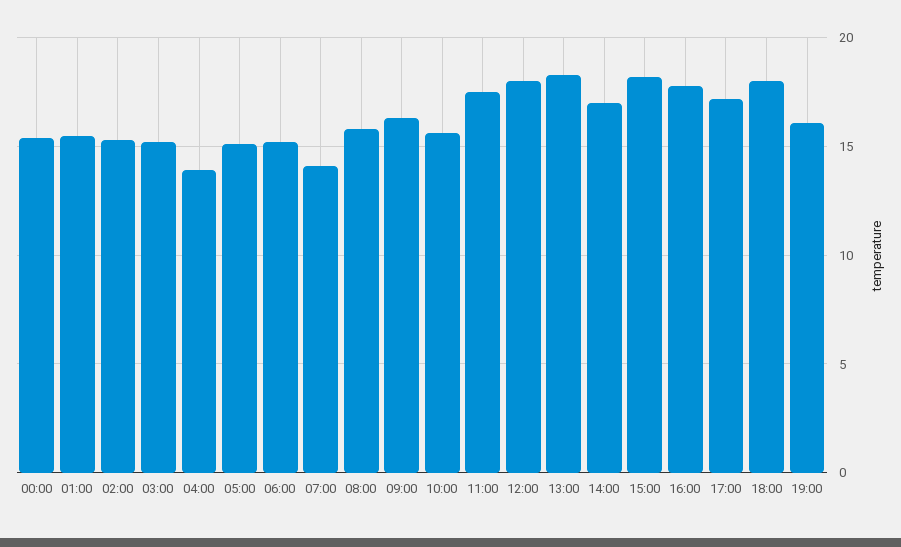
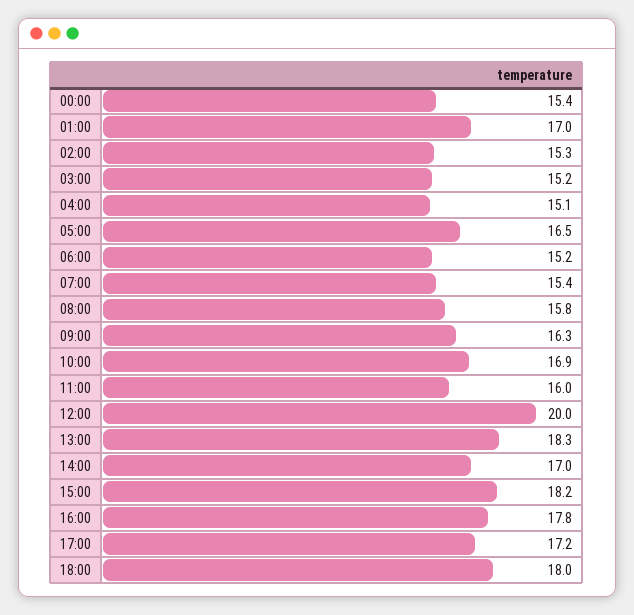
  {
    "00:00": 15.4,
-   "01:00": 15.5,
+   "01:00": 17,
    "02:00": 15.3,
    "03:00": 15.2,
-   "04:00": 14,
+   "04:00": 15.1,
-   "05:00": 15,
+   "05:00": 16.5,
    "06:00": 15.2,
-   "07:00": 14,
+   "07:00": 15.4,
    "08:00": 15.8,
    "09:00": 16.3,
-   "10:00": 15.5,
+   "10:00": 16.9,
-   "11:00": 17.5,
+   "11:00": 16,
-   "12:00": 18,
+   "12:00": 20,
    "13:00": 18.3,
    "14:00": 17,
    "15:00": 18.2,
    "16:00": 17.8,
    "17:00": 17.2,
-   "18:00": 18,
+   "18:00": 18
-   "19:00": 16
  }

